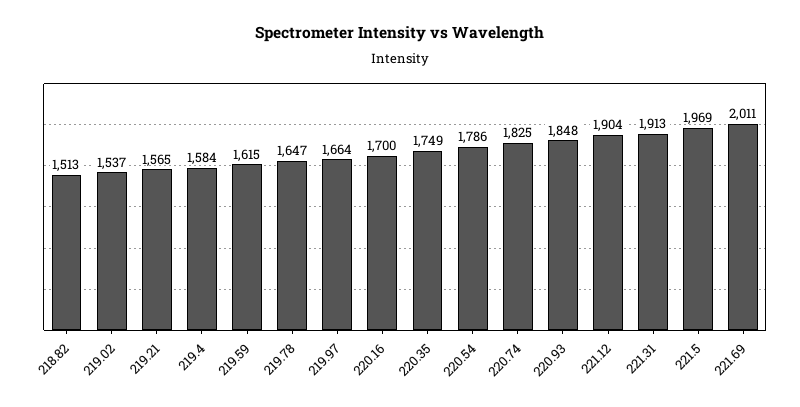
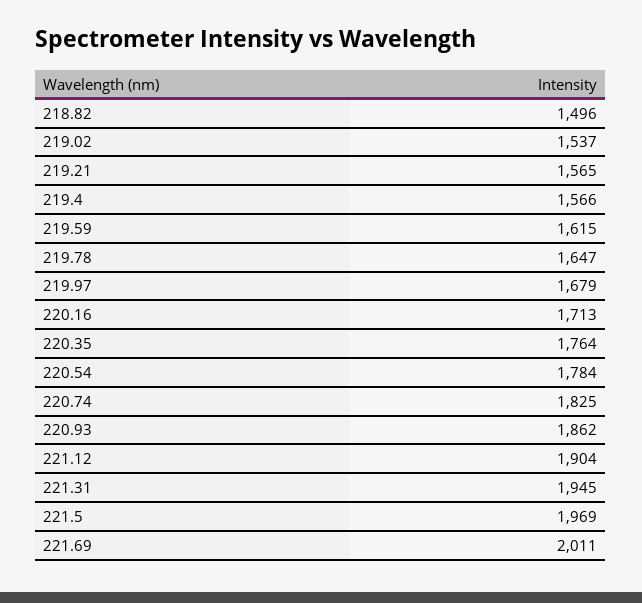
  {
-   "218.82": 1513,
+   "218.82": 1496,
    "219.02": 1537,
    "219.21": 1565,
-   "219.4": 1584,
+   "219.4": 1566,
    "219.59": 1615,
    "219.78": 1647,
-   "219.97": 1664,
+   "219.97": 1679,
-   "220.16": 1700,
+   "220.16": 1713,
-   "220.35": 1749,
+   "220.35": 1764,
-   "220.54": 1786,
+   "220.54": 1784,
    "220.74": 1825,
-   "220.93": 1848,
+   "220.93": 1862,
    "221.12": 1904,
-   "221.31": 1913,
+   "221.31": 1945,
    "221.5": 1969,
    "221.69": 2011
  }

